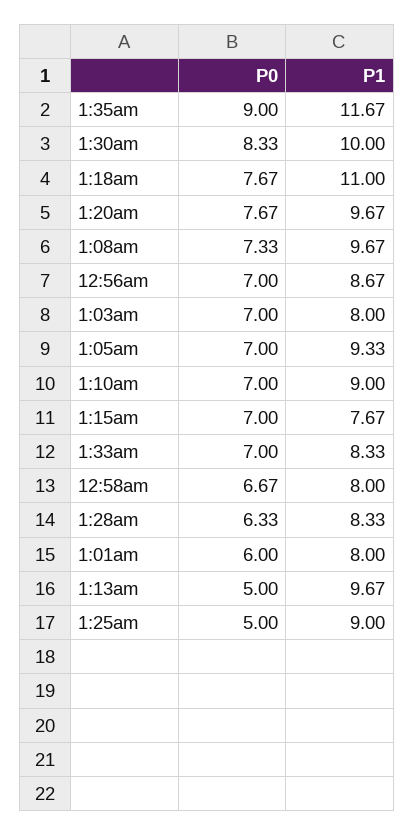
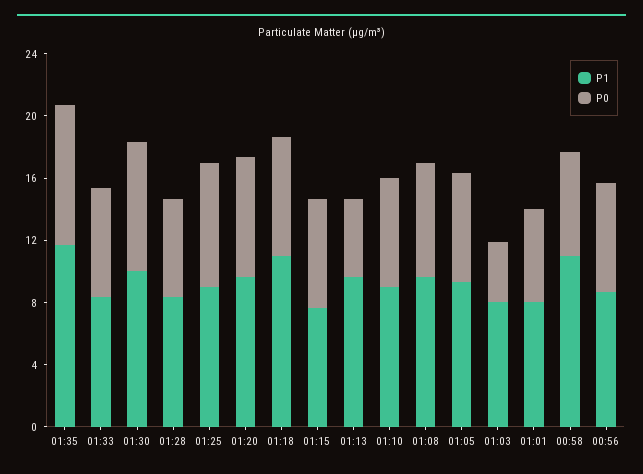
  {
    "P0": {
      "1:35am": 9,
      "1:30am": 8.33,
      "1:18am": 7.67,
      "1:20am": 7.67,
      "1:08am": 7.33,
      "12:56am": 7,
-     "1:03am": 7,
+     "1:03am": 4,
      "1:05am": 7,
      "1:10am": 7,
      "1:15am": 7,
      "1:33am": 7,
      "12:58am": 6.67,
      "1:28am": 6.33,
      "1:01am": 6,
      "1:13am": 5,
-     "1:25am": 5
+     "1:25am": 8
    },
    "P1": {
      "1:35am": 11.67,
      "1:30am": 10,
      "1:18am": 11,
      "1:20am": 9.67,
      "1:08am": 9.67,
      "12:56am": 8.67,
      "1:03am": 8,
      "1:05am": 9.33,
      "1:10am": 9,
      "1:15am": 7.67,
      "1:33am": 8.33,
-     "12:58am": 8,
+     "12:58am": 11,
      "1:28am": 8.33,
      "1:01am": 8,
      "1:13am": 9.67,
      "1:25am": 9
    }
  }

